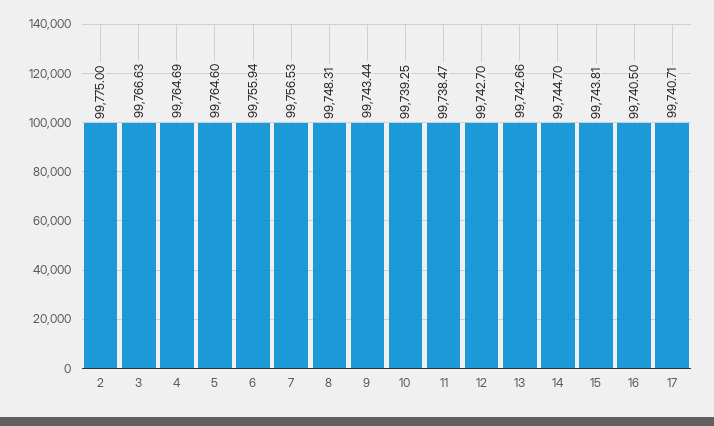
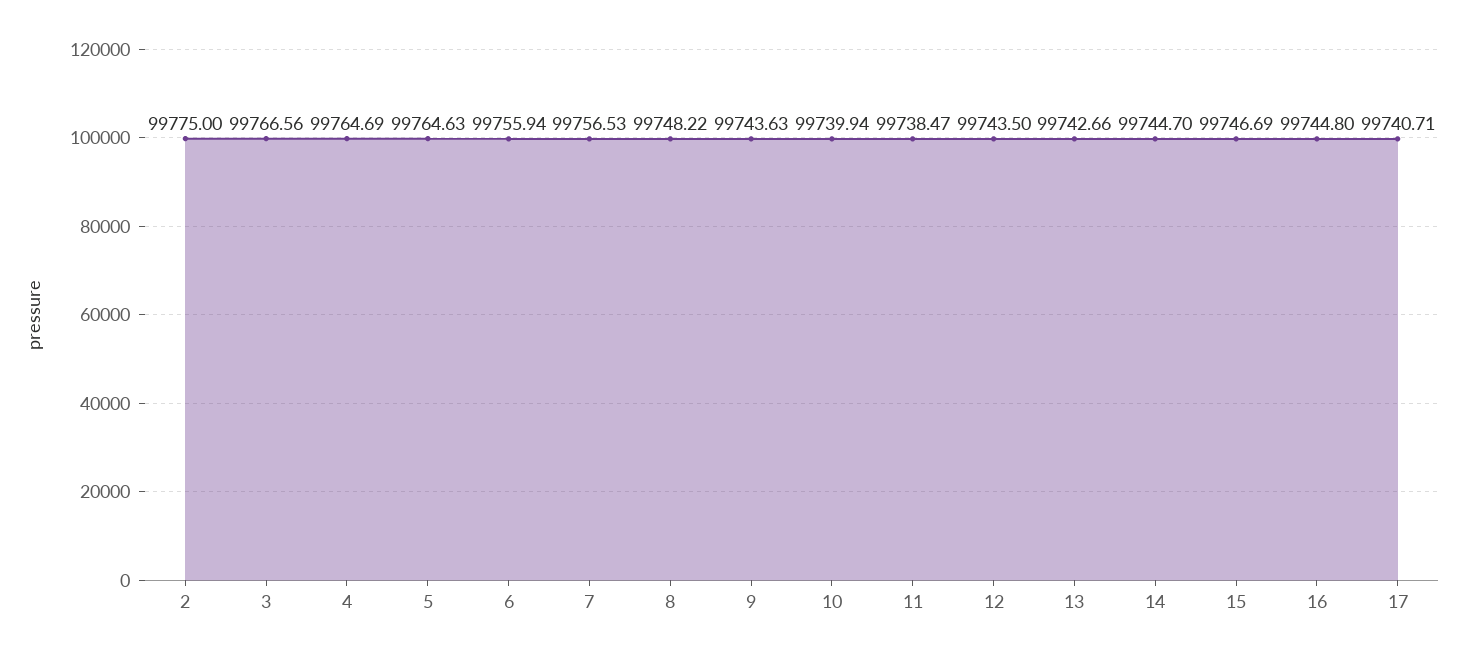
  {
    "2": 99775,
-   "3": 99766.63,
+   "3": 99766.56,
    "4": 99764.69,
-   "5": 99764.6,
+   "5": 99764.63,
    "6": 99755.94,
    "7": 99756.53,
-   "8": 99748.31,
+   "8": 99748.22,
-   "9": 99743.44,
+   "9": 99743.63,
-   "10": 99739.25,
+   "10": 99739.94,
    "11": 99738.47,
-   "12": 99742.7,
+   "12": 99743.5,
    "13": 99742.66,
    "14": 99744.7,
-   "15": 99743.81,
+   "15": 99746.69,
-   "16": 99740.5,
+   "16": 99744.8,
    "17": 99740.71
  }

